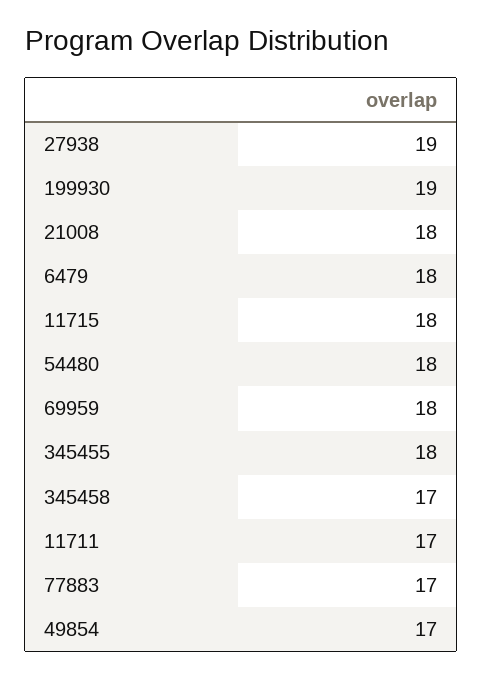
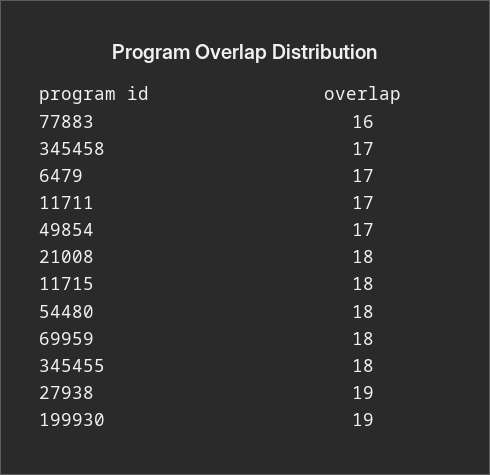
  {
    "27938": 19,
    "199930": 19,
    "21008": 18,
-   "6479": 18,
+   "6479": 17,
    "11715": 18,
    "54480": 18,
    "69959": 18,
    "345455": 18,
    "345458": 17,
    "11711": 17,
-   "77883": 17,
+   "77883": 16,
    "49854": 17
  }

